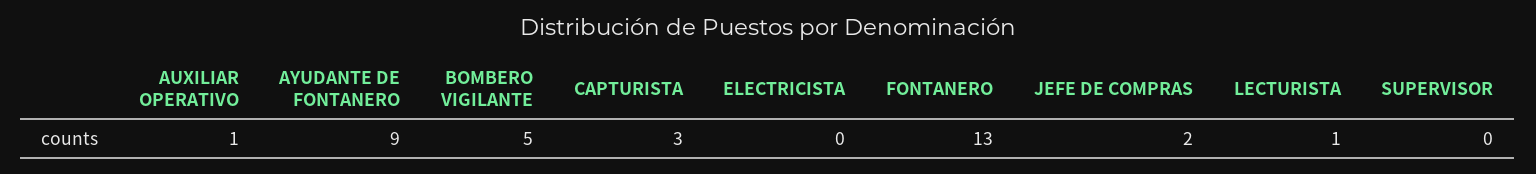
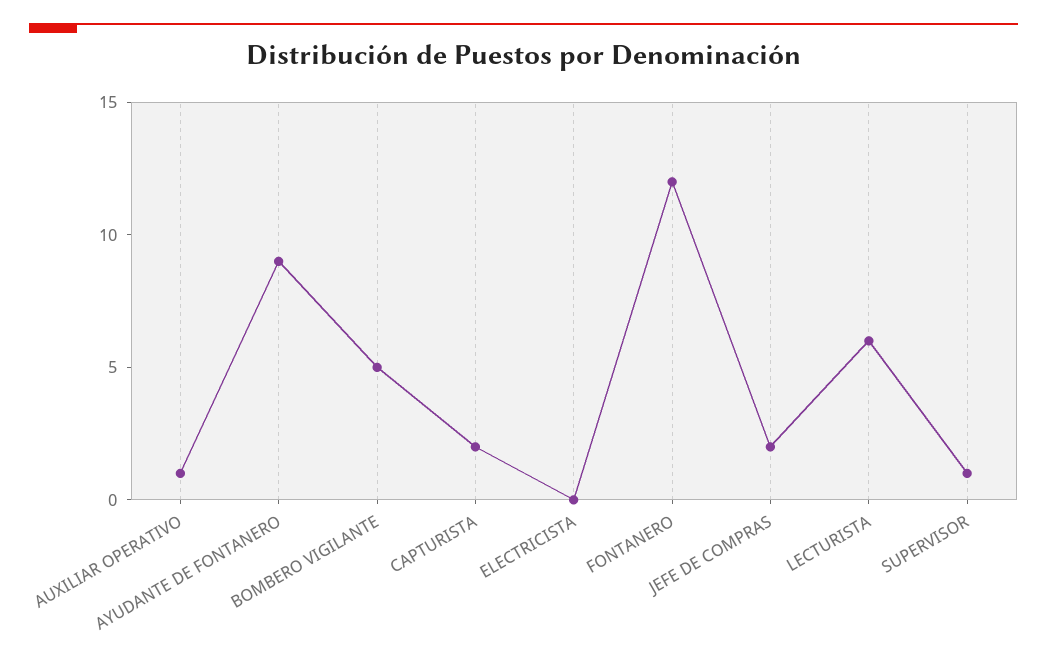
  {
    "AUXILIAR OPERATIVO": 1,
    "AYUDANTE DE FONTANERO": 9,
    "BOMBERO VIGILANTE": 5,
-   "CAPTURISTA": 3,
+   "CAPTURISTA": 2,
    "ELECTRICISTA": 0,
-   "FONTANERO": 13,
+   "FONTANERO": 12,
    "JEFE DE COMPRAS": 2,
-   "LECTURISTA": 1,
+   "LECTURISTA": 6,
-   "SUPERVISOR": 0
+   "SUPERVISOR": 1
  }

